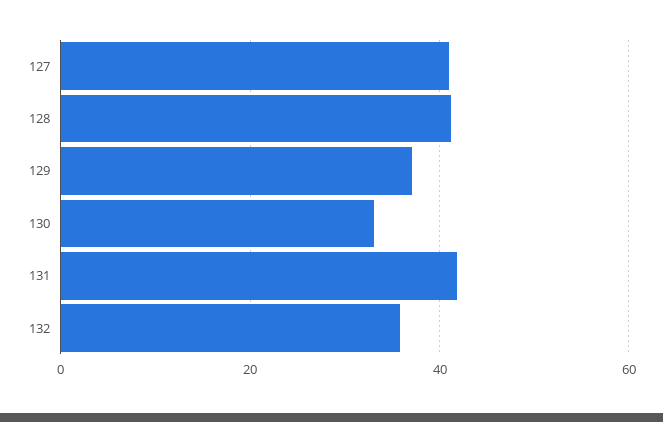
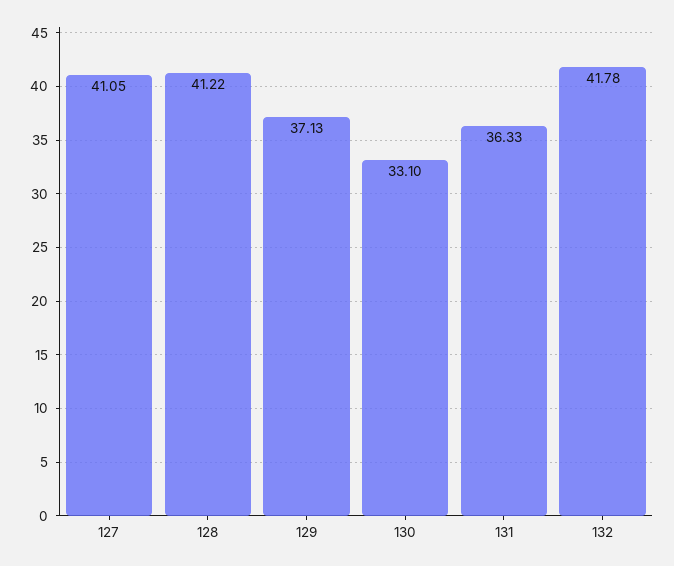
  {
    "127": 41.05,
    "128": 41.22,
    "129": 37.13,
    "130": 33.1,
-   "131": 42,
+   "131": 36.33,
-   "132": 36
+   "132": 41.78
  }

